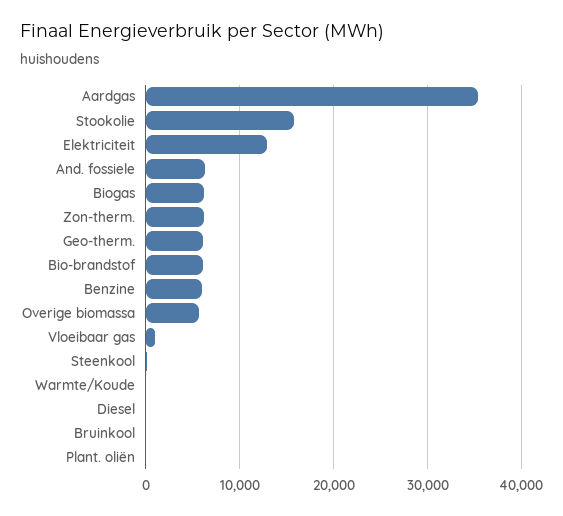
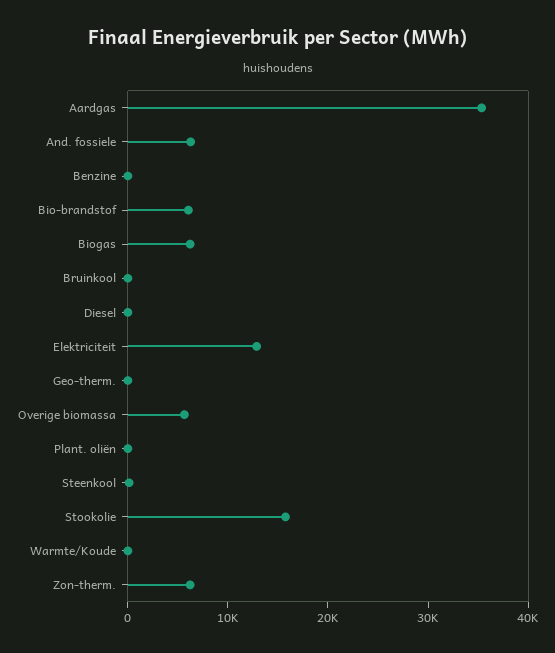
  {
    "Aardgas": 35000,
    "Stookolie": 16000,
    "Elektriciteit": 13000,
    "And. fossiele": 6000,
    "Biogas": 6000,
    "Zon-therm.": 6000,
-   "Geo-therm.": 6000,
+   "Geo-therm.": 0,
    "Bio-brandstof": 6000,
-   "Benzine": 6000,
+   "Benzine": 0,
    "Overige biomassa": 6000,
-   "Vloeibaar gas": 1000,
    "Steenkool": 0,
    "Warmte/Koude": 0,
    "Diesel": 0,
    "Bruinkool": 0,
    "Plant. oliën": 0
  }

